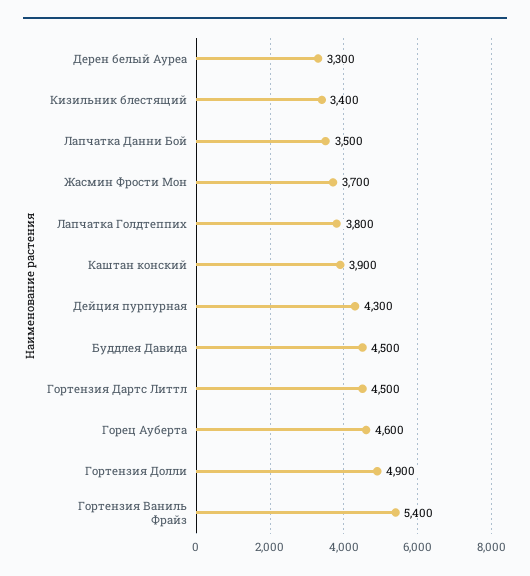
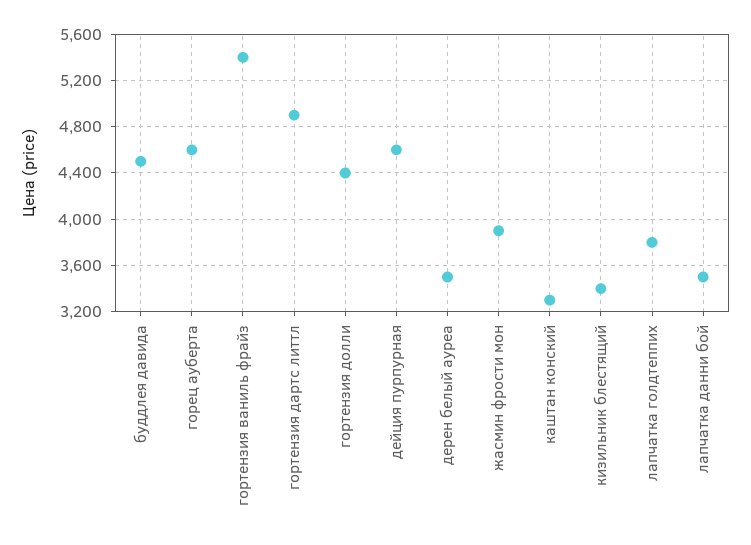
  {
-   "Дерен белый Ауреа": 3300,
+   "Дерен белый Ауреа": 3500,
    "Кизильник блестящий": 3400,
    "Лапчатка Данни Бой": 3500,
-   "Жасмин Фрости Мон": 3700,
+   "Жасмин Фрости Мон": 3900,
    "Лапчатка Голдтеппих": 3800,
-   "Каштан конский": 3900,
+   "Каштан конский": 3300,
-   "Дейция пурпурная": 4300,
+   "Дейция пурпурная": 4600,
    "Буддлея Давида": 4500,
-   "Гортензия Дартс Литтл": 4500,
+   "Гортензия Дартс Литтл": 4900,
    "Горец Ауберта": 4600,
-   "Гортензия Долли": 4900,
+   "Гортензия Долли": 4400,
    "Гортензия Ваниль Фрайз": 5400
  }

